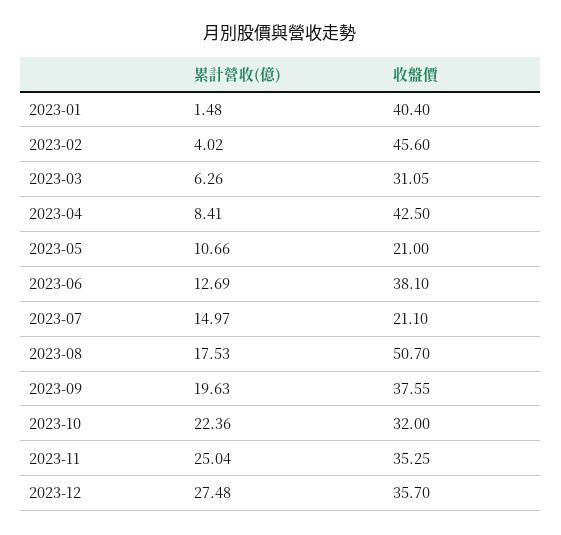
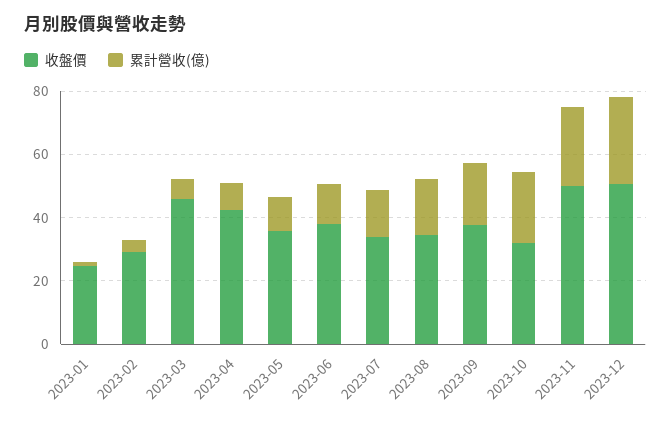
  {
    "累計營收(億)": {
      "2023-01": 1.48,
      "2023-02": 4.02,
      "2023-03": 6.26,
      "2023-04": 8.41,
      "2023-05": 10.66,
      "2023-06": 12.69,
      "2023-07": 14.97,
      "2023-08": 17.53,
      "2023-09": 19.63,
      "2023-10": 22.36,
      "2023-11": 25.04,
      "2023-12": 27.48
    },
    "收盤價": {
-     "2023-01": 40.4,
+     "2023-01": 25,
-     "2023-02": 45.6,
+     "2023-02": 30,
-     "2023-03": 31.05,
+     "2023-03": 45,
      "2023-04": 42.5,
-     "2023-05": 21,
+     "2023-05": 35,
      "2023-06": 38.1,
-     "2023-07": 21.1,
+     "2023-07": 35,
-     "2023-08": 50.7,
+     "2023-08": 35,
      "2023-09": 37.55,
      "2023-10": 32,
-     "2023-11": 35.25,
+     "2023-11": 50,
-     "2023-12": 35.7
+     "2023-12": 50
    }
  }

